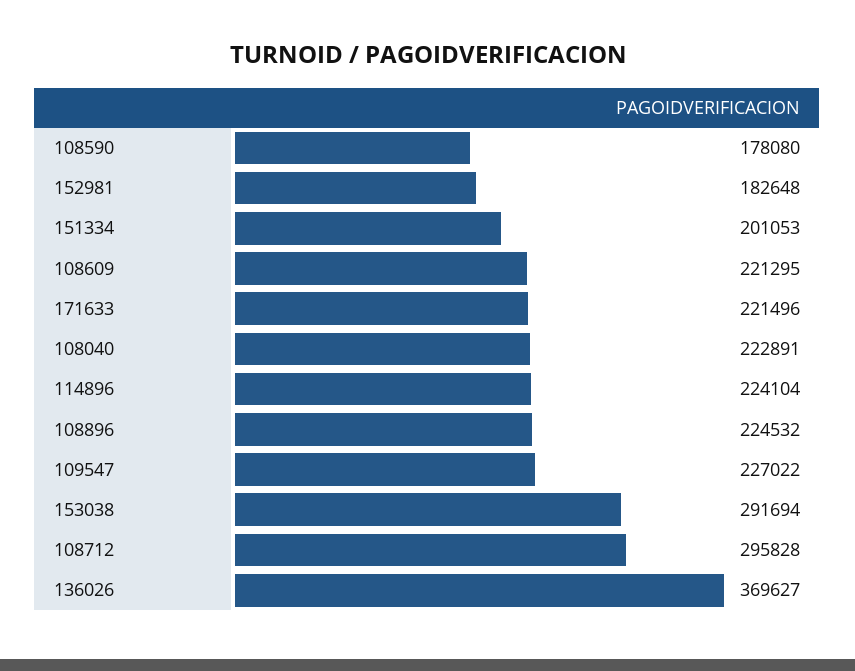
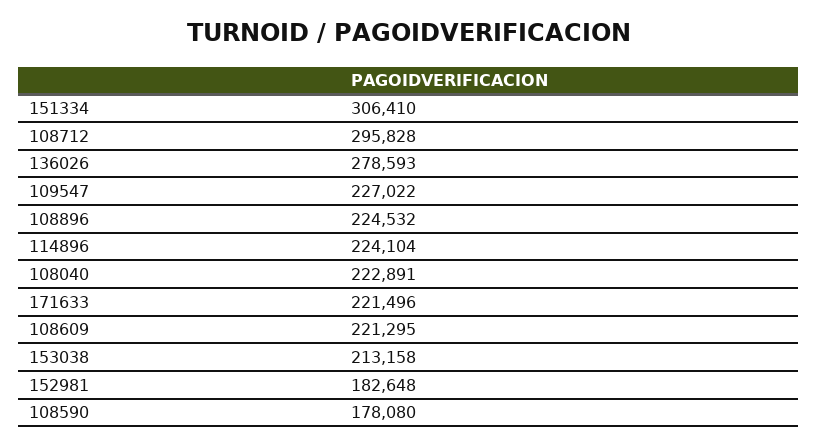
  {
    "108590": 178080,
    "152981": 182648,
-   "151334": 201053,
+   "151334": 306410,
    "108609": 221295,
    "171633": 221496,
    "108040": 222891,
    "114896": 224104,
    "108896": 224532,
    "109547": 227022,
-   "153038": 291694,
+   "153038": 213158,
    "108712": 295828,
-   "136026": 369627
+   "136026": 278593
  }

